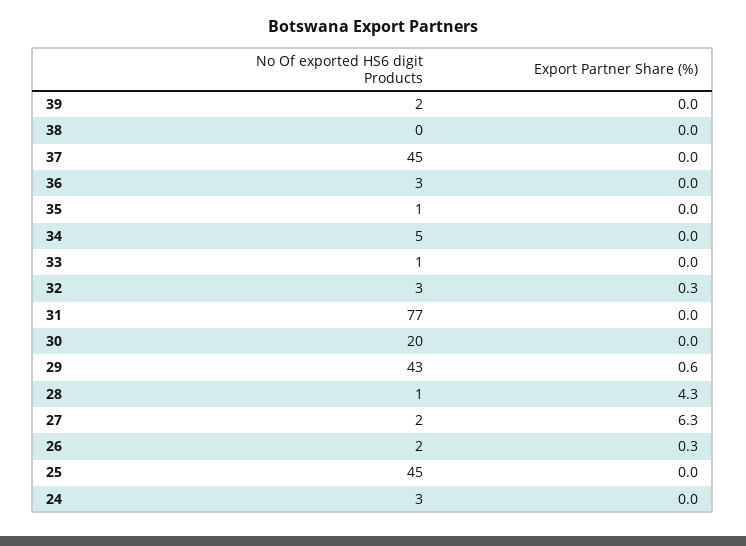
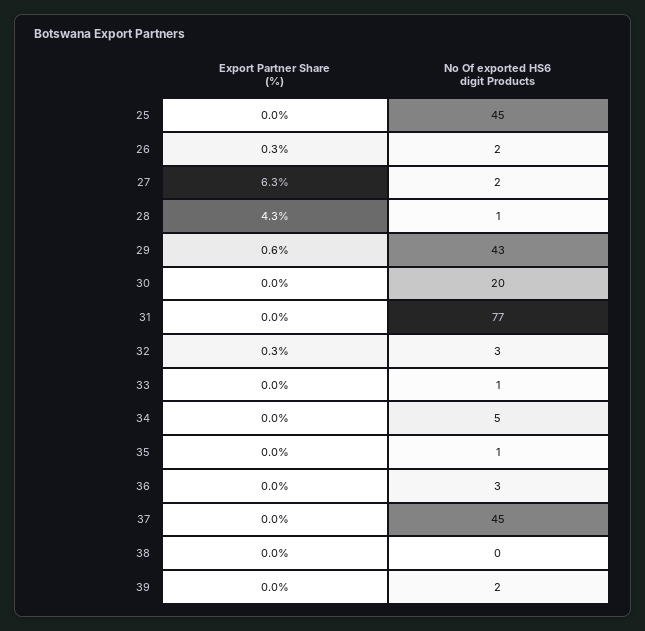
  {
    "No Of exported HS6 digit Products": {
      "39": 2,
      "38": 0,
      "37": 45,
      "36": 3,
      "35": 1,
      "34": 5,
      "33": 1,
      "32": 3,
      "31": 77,
      "30": 20,
      "29": 43,
      "28": 1,
      "27": 2,
      "26": 2,
-     "25": 45,
+     "25": 45
-     "24": 3
    },
    "Export Partner Share (%)": {
      "39": 0,
      "38": 0,
      "37": 0,
      "36": 0,
      "35": 0,
      "34": 0,
      "33": 0,
      "32": 0.3,
      "31": 0,
      "30": 0,
      "29": 0.6,
      "28": 4.3,
      "27": 6.3,
      "26": 0.3,
-     "25": 0,
+     "25": 0
-     "24": 0
    }
  }

